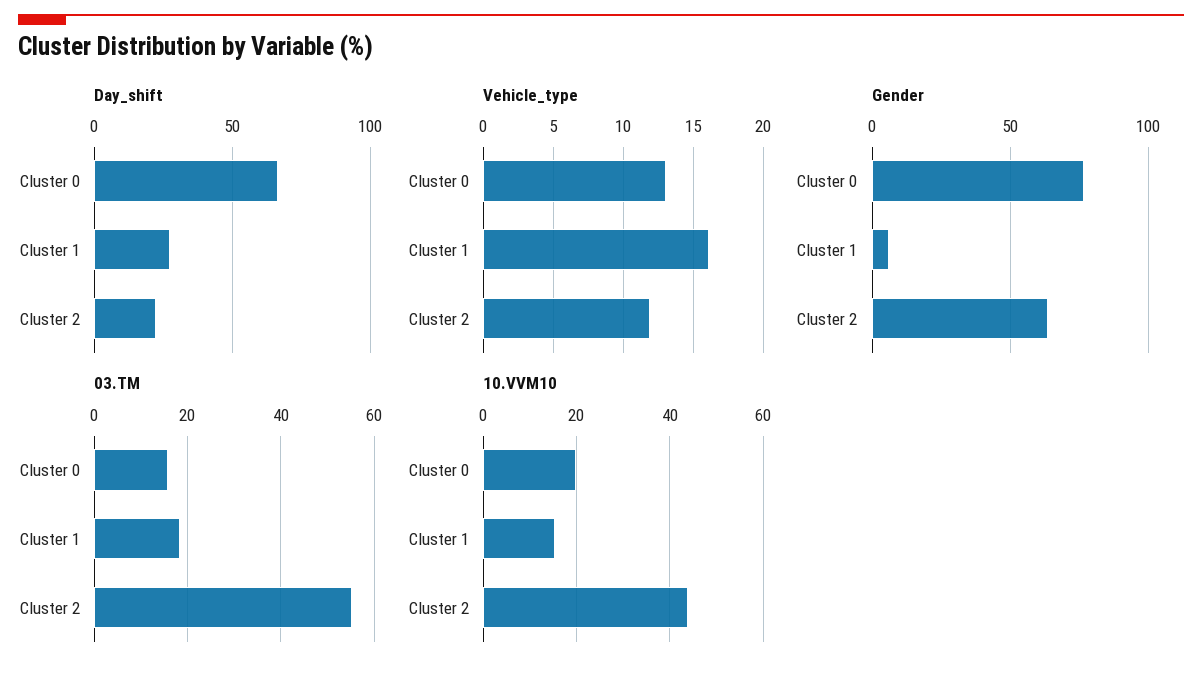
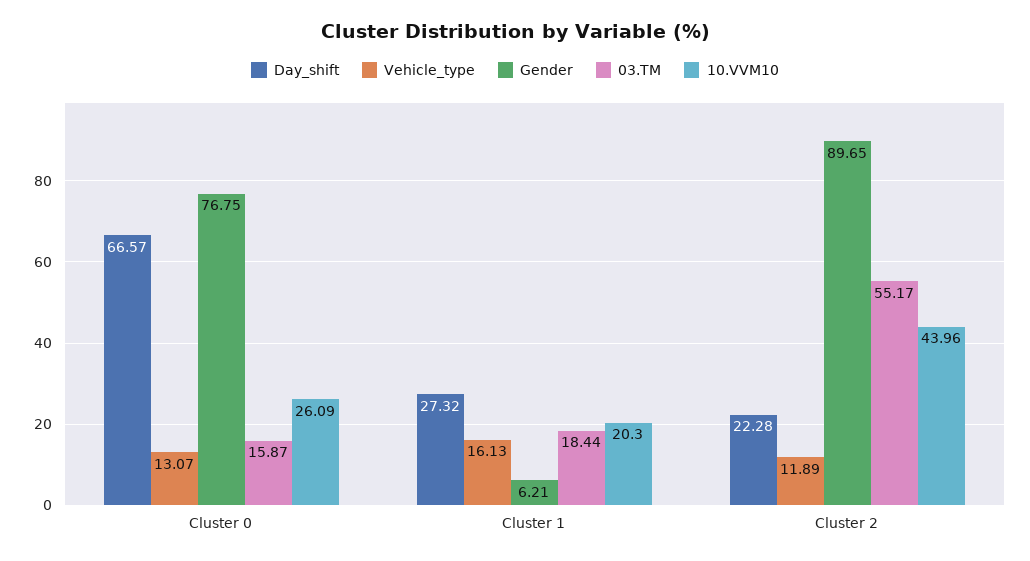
  {
    "Day_shift": {
      "Cluster 0": 66.57,
      "Cluster 1": 27.32,
      "Cluster 2": 22.28
    },
    "Vehicle_type": {
      "Cluster 0": 13.07,
      "Cluster 1": 16.13,
      "Cluster 2": 11.89
    },
    "Gender": {
      "Cluster 0": 76.75,
      "Cluster 1": 6.21,
-     "Cluster 2": 65
+     "Cluster 2": 89.65
    },
    "03.TM": {
      "Cluster 0": 15.87,
      "Cluster 1": 18.44,
      "Cluster 2": 55.17
    },
    "10.VVM10": {
-     "Cluster 0": 20,
+     "Cluster 0": 26.09,
-     "Cluster 1": 16,
+     "Cluster 1": 20.3,
      "Cluster 2": 43.96
    }
  }

